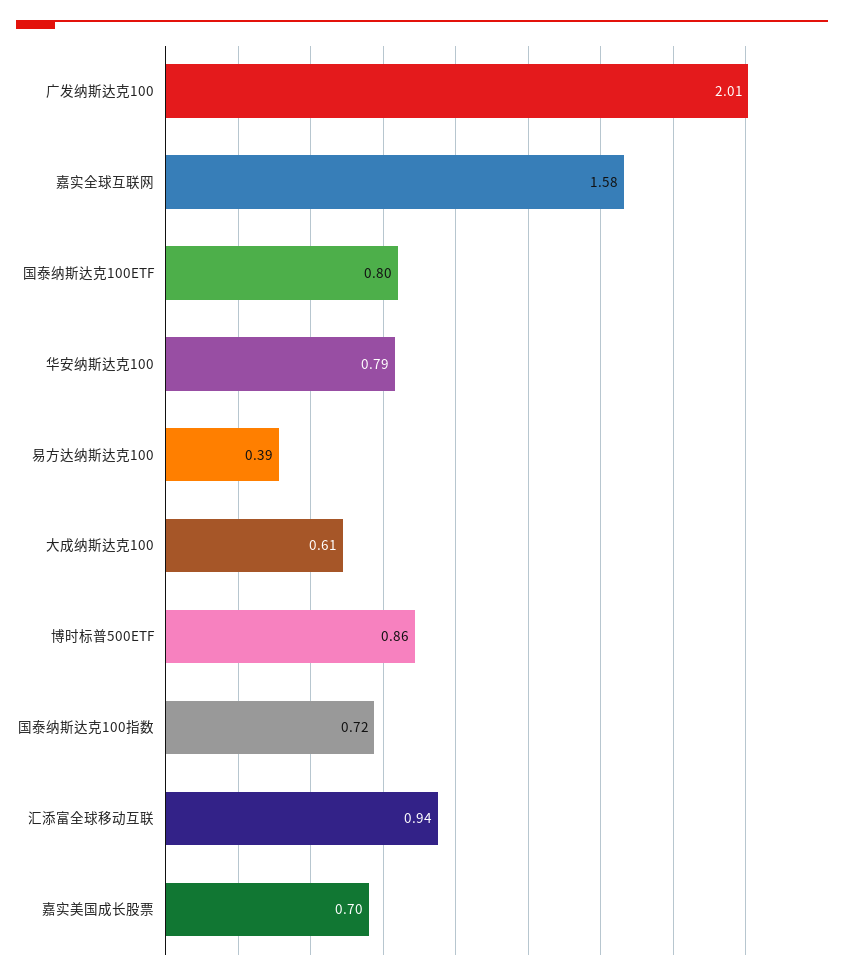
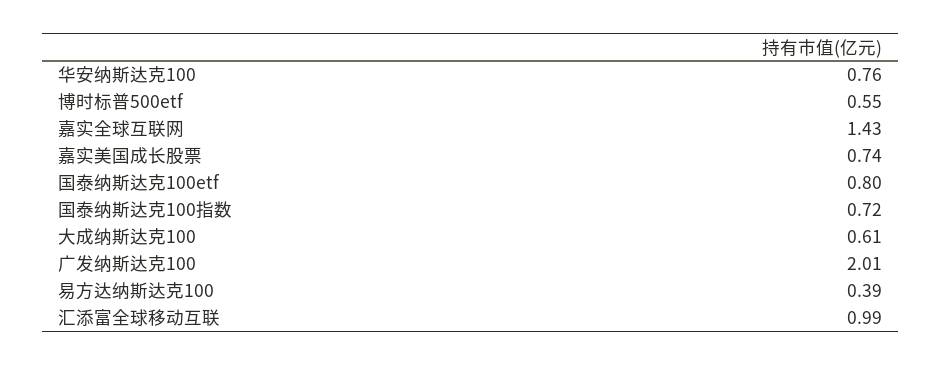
  {
    "广发纳斯达克100": 2.01,
-   "嘉实全球互联网": 1.58,
+   "嘉实全球互联网": 1.43,
    "国泰纳斯达克100ETF": 0.8,
-   "华安纳斯达克100": 0.79,
+   "华安纳斯达克100": 0.76,
    "易方达纳斯达克100": 0.39,
    "大成纳斯达克100": 0.61,
-   "博时标普500ETF": 0.86,
+   "博时标普500ETF": 0.55,
    "国泰纳斯达克100指数": 0.72,
-   "汇添富全球移动互联": 0.94,
+   "汇添富全球移动互联": 0.99,
-   "嘉实美国成长股票": 0.7
+   "嘉实美国成长股票": 0.74
  }

